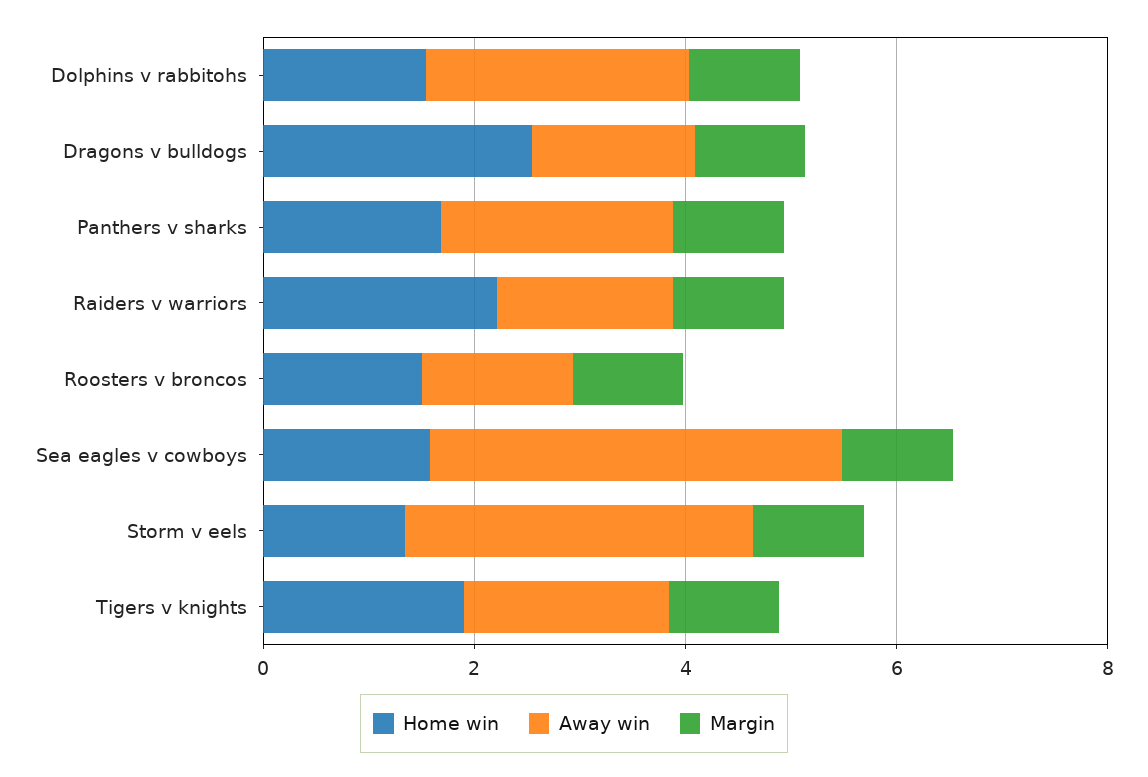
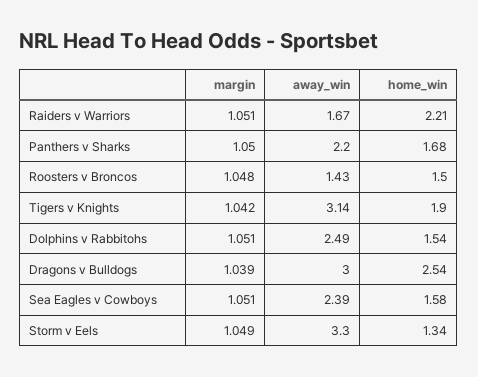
  {
    "Home win": {
      "Dolphins v rabbitohs": 1.54,
      "Dragons v bulldogs": 2.54,
      "Panthers v sharks": 1.68,
      "Raiders v warriors": 2.21,
      "Roosters v broncos": 1.5,
      "Sea eagles v cowboys": 1.58,
      "Storm v eels": 1.34,
      "Tigers v knights": 1.9
    },
    "Away win": {
      "Dolphins v rabbitohs": 2.49,
-     "Dragons v bulldogs": 1.5,
+     "Dragons v bulldogs": 3,
      "Panthers v sharks": 2.2,
      "Raiders v warriors": 1.67,
      "Roosters v broncos": 1.43,
-     "Sea eagles v cowboys": 4,
+     "Sea eagles v cowboys": 2.39,
      "Storm v eels": 3.3,
-     "Tigers v knights": 2
+     "Tigers v knights": 3.14
    },
    "Margin": {
      "Dolphins v rabbitohs": 1.051,
      "Dragons v bulldogs": 1.039,
      "Panthers v sharks": 1.05,
      "Raiders v warriors": 1.051,
      "Roosters v broncos": 1.048,
      "Sea eagles v cowboys": 1.051,
      "Storm v eels": 1.049,
      "Tigers v knights": 1.042
    }
  }

